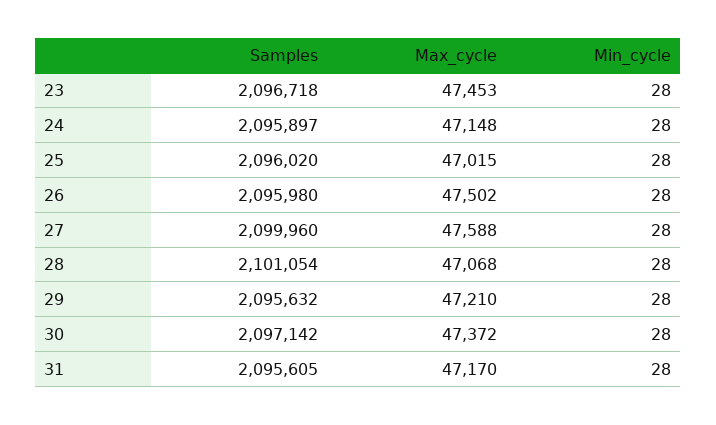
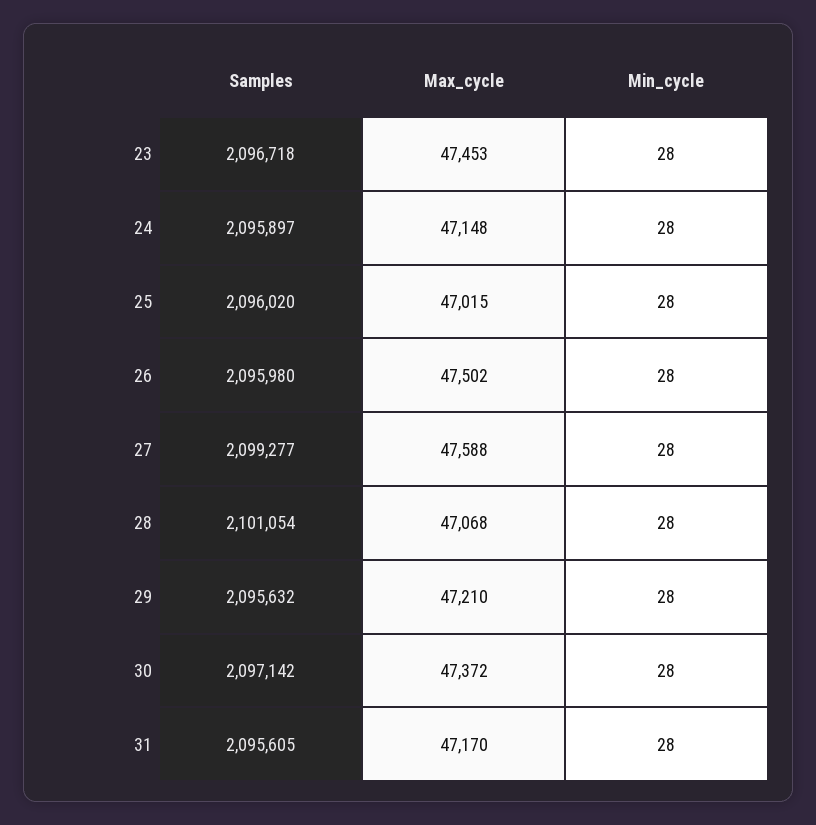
  {
    "Samples": {
      "23": 2096718,
      "24": 2095897,
      "25": 2096020,
      "26": 2095980,
-     "27": 2099960,
+     "27": 2099277,
      "28": 2101054,
      "29": 2095632,
      "30": 2097142,
      "31": 2095605
    },
    "Max_cycle": {
      "23": 47453,
      "24": 47148,
      "25": 47015,
      "26": 47502,
      "27": 47588,
      "28": 47068,
      "29": 47210,
      "30": 47372,
      "31": 47170
    },
    "Min_cycle": {
      "23": 28,
      "24": 28,
      "25": 28,
      "26": 28,
      "27": 28,
      "28": 28,
      "29": 28,
      "30": 28,
      "31": 28
    }
  }

